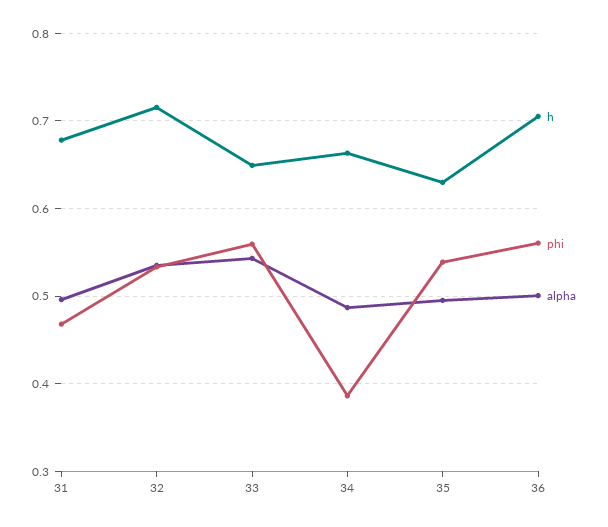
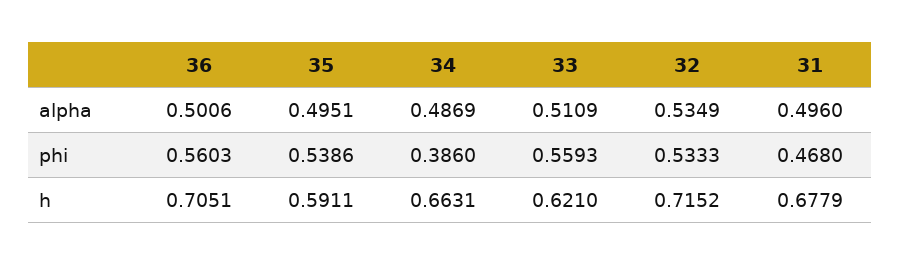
  {
    "h": {
      "31": 0.6779,
      "32": 0.7152,
-     "33": 0.65,
+     "33": 0.621,
      "34": 0.6631,
-     "35": 0.63,
+     "35": 0.5911,
      "36": 0.7051
    },
    "phi": {
      "31": 0.468,
      "32": 0.5333,
      "33": 0.5593,
      "34": 0.386,
      "35": 0.5386,
      "36": 0.5603
    },
    "alpha": {
      "31": 0.496,
      "32": 0.5349,
-     "33": 0.54,
+     "33": 0.5109,
      "34": 0.4869,
      "35": 0.4951,
      "36": 0.5006
    }
  }

